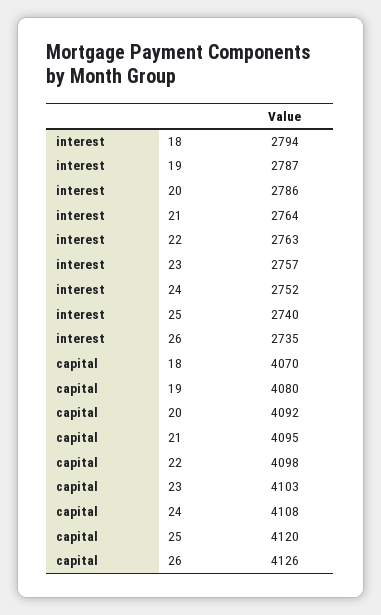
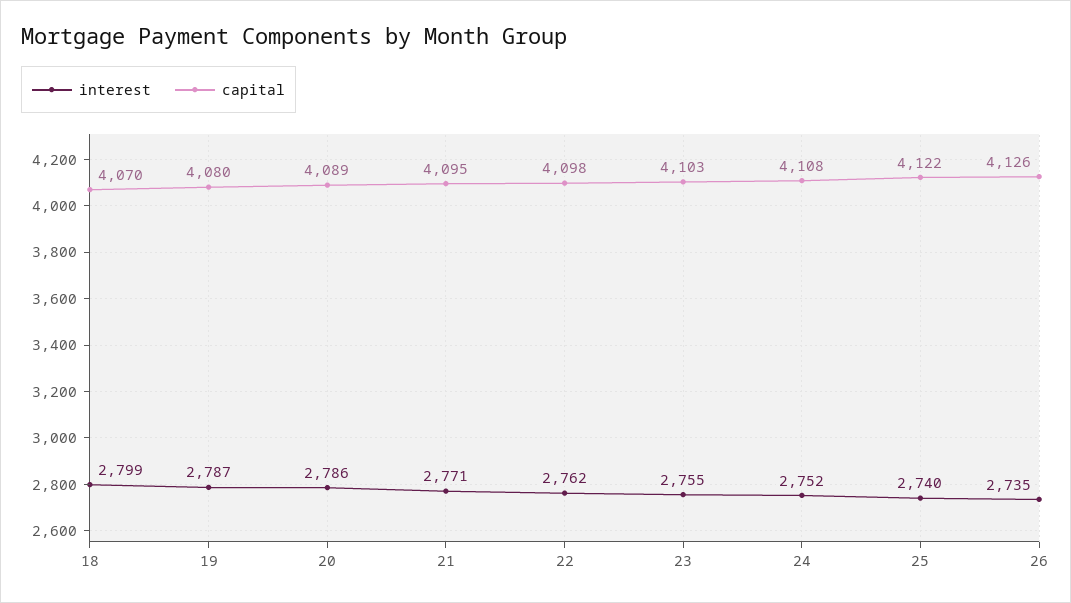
  {
    "interest": {
-     "18": 2794,
+     "18": 2799,
      "19": 2787,
      "20": 2786,
-     "21": 2764,
+     "21": 2771,
-     "22": 2763,
+     "22": 2762,
-     "23": 2757,
+     "23": 2755,
      "24": 2752,
      "25": 2740,
      "26": 2735
    },
    "capital": {
      "18": 4070,
      "19": 4080,
-     "20": 4092,
+     "20": 4089,
      "21": 4095,
      "22": 4098,
      "23": 4103,
      "24": 4108,
-     "25": 4120,
+     "25": 4122,
      "26": 4126
    }
  }

